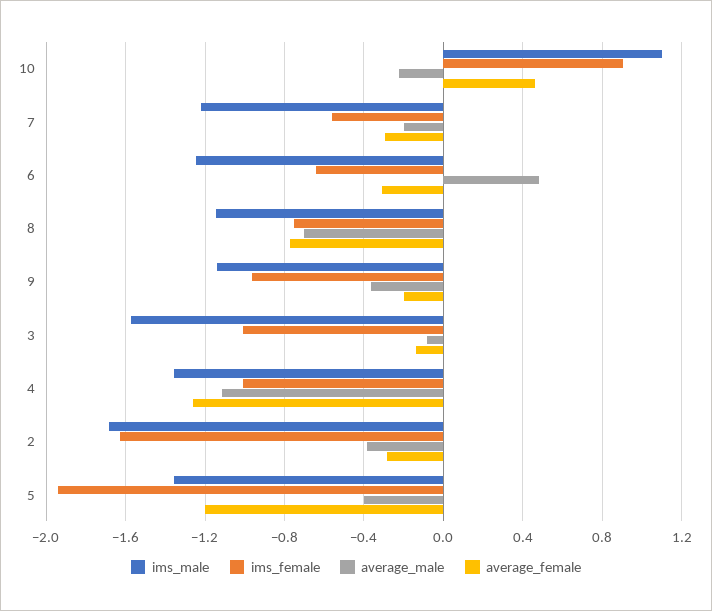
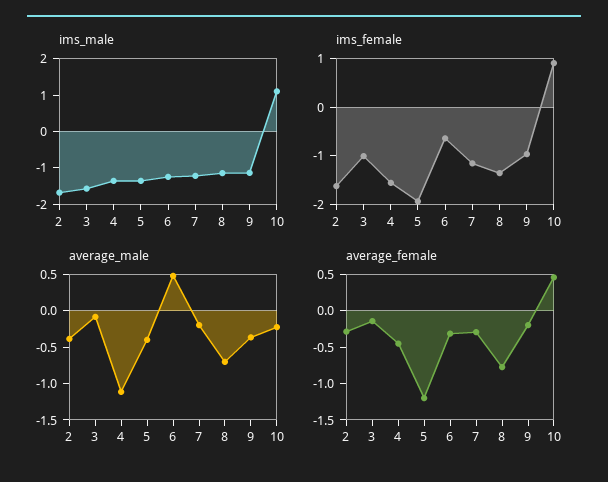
  {
    "ims_male": {
      "10": 1.1,
      "7": -1.2,
      "6": -1.25,
      "8": -1.15,
      "9": -1.15,
      "3": -1.55,
      "4": -1.35,
      "2": -1.7,
      "5": -1.35
    },
    "ims_female": {
      "10": 0.9,
-     "7": -0.55,
+     "7": -1.2,
      "6": -0.65,
-     "8": -0.75,
+     "8": -1.4,
      "9": -0.95,
      "3": -1,
-     "4": -1,
+     "4": -1.6,
      "2": -1.65,
      "5": -1.95
    },
    "average_male": {
      "10": -0.2,
      "7": -0.2,
      "6": 0.5,
      "8": -0.7,
      "9": -0.35,
      "3": -0.1,
      "4": -1.1,
      "2": -0.4,
      "5": -0.4
    },
    "average_female": {
      "10": 0.45,
      "7": -0.3,
      "6": -0.3,
      "8": -0.75,
      "9": -0.2,
      "3": -0.15,
-     "4": -1.25,
+     "4": -0.5,
      "2": -0.3,
      "5": -1.2
    }
  }

